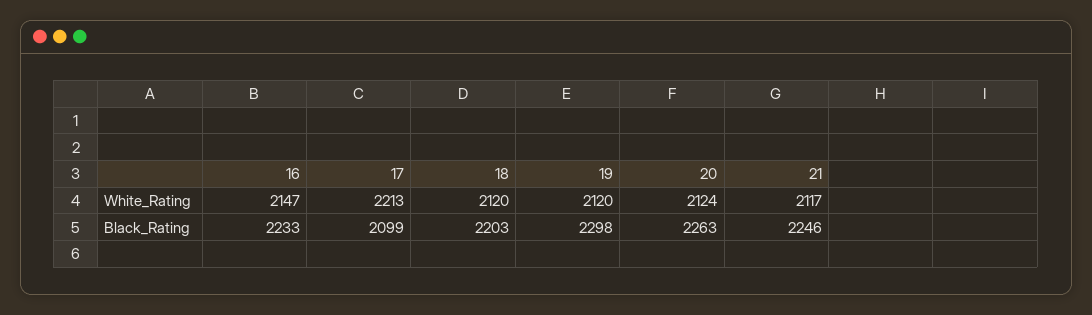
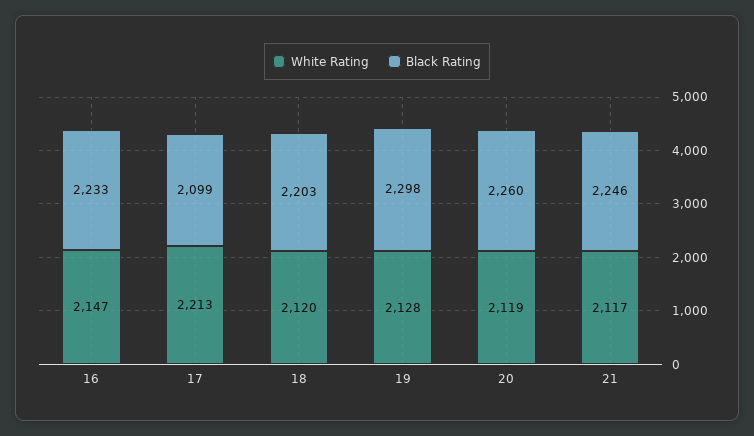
  {
    "White_Rating": {
      "16": 2147,
      "17": 2213,
      "18": 2120,
-     "19": 2120,
+     "19": 2128,
-     "20": 2124,
+     "20": 2119,
      "21": 2117
    },
    "Black_Rating": {
      "16": 2233,
      "17": 2099,
      "18": 2203,
      "19": 2298,
-     "20": 2263,
+     "20": 2260,
      "21": 2246
    }
  }

